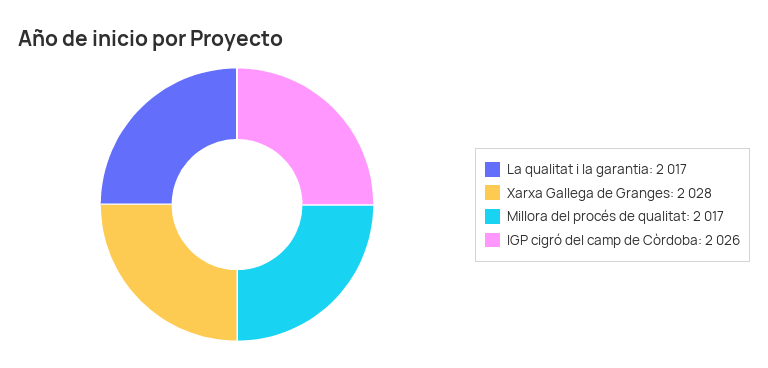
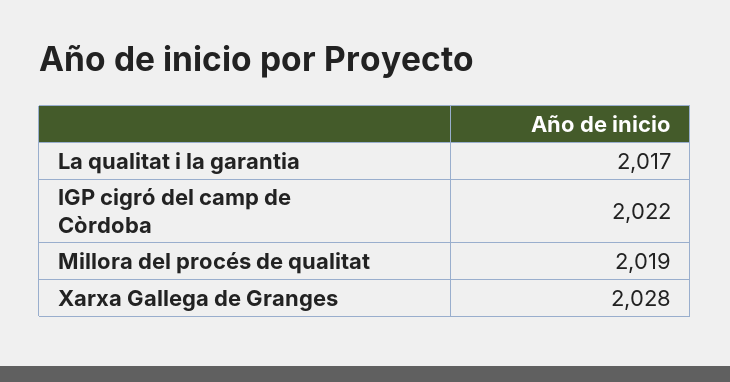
  {
    "La qualitat i la garantia": 2017,
    "Xarxa Gallega de Granges": 2028,
-   "Millora del procés de qualitat": 2017,
+   "Millora del procés de qualitat": 2019,
-   "IGP cigró del camp de Còrdoba": 2026
+   "IGP cigró del camp de Còrdoba": 2022
  }

